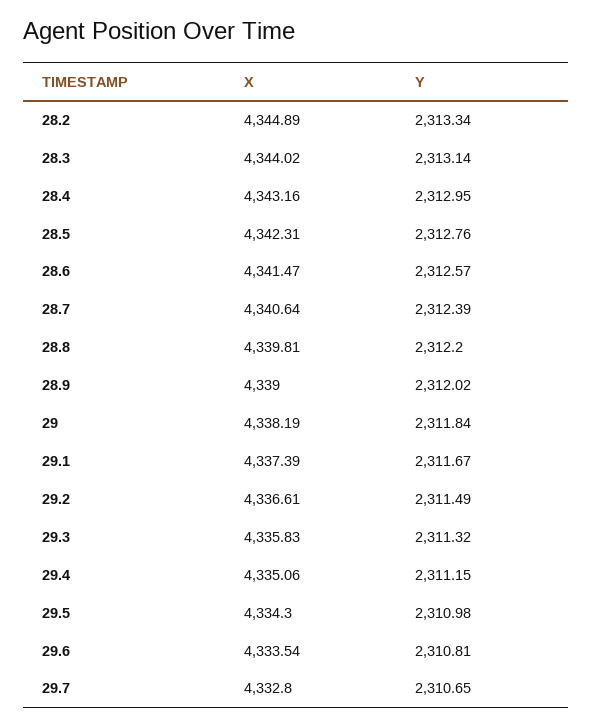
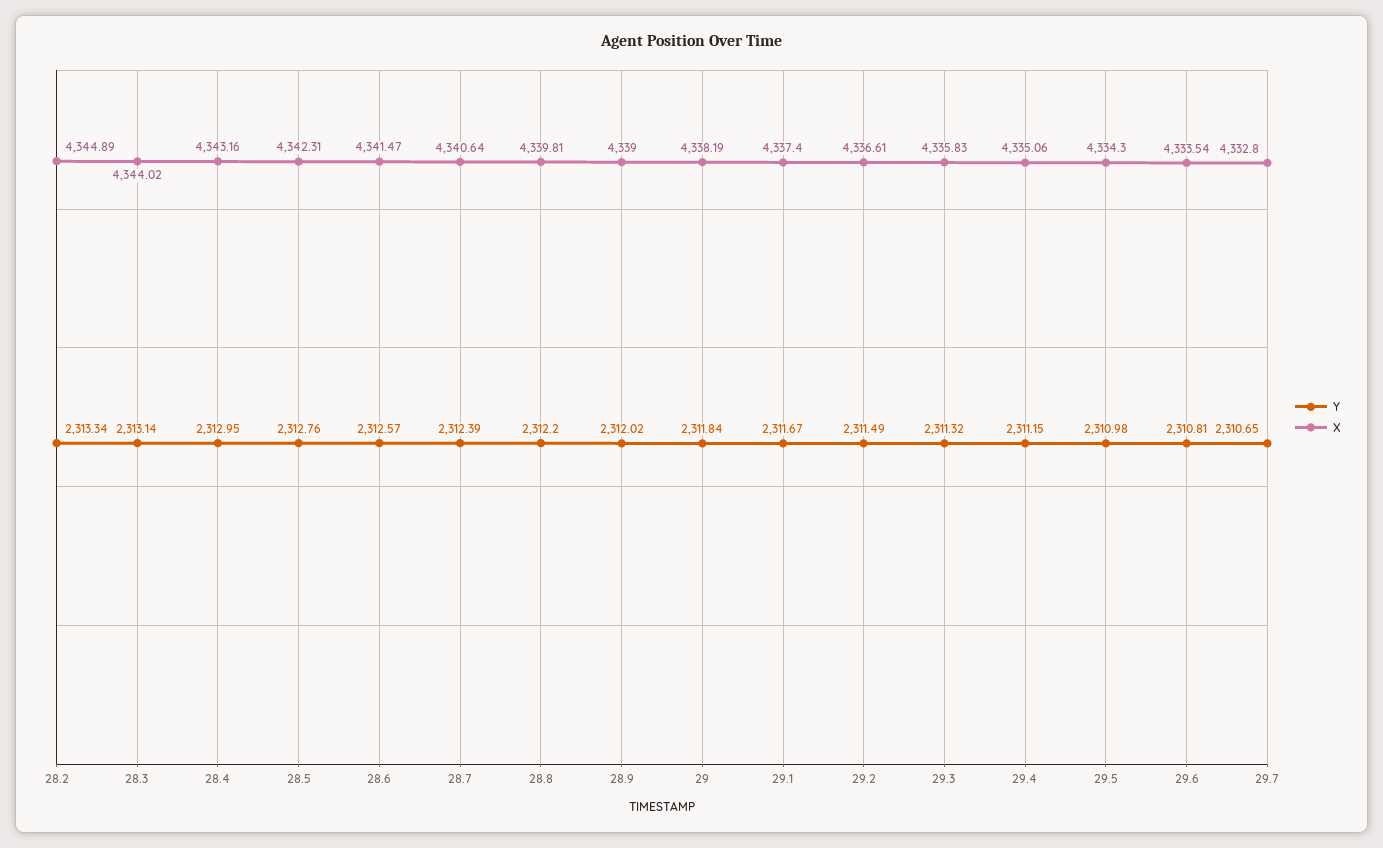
  {
    "X": {
      "28.2": 4344.89,
      "28.3": 4344.02,
      "28.4": 4343.16,
      "28.5": 4342.31,
      "28.6": 4341.47,
      "28.7": 4340.64,
      "28.8": 4339.81,
      "28.9": 4339,
      "29": 4338.19,
-     "29.1": 4337.39,
+     "29.1": 4337.4,
      "29.2": 4336.61,
      "29.3": 4335.83,
      "29.4": 4335.06,
      "29.5": 4334.3,
      "29.6": 4333.54,
      "29.7": 4332.8
    },
    "Y": {
      "28.2": 2313.34,
      "28.3": 2313.14,
      "28.4": 2312.95,
      "28.5": 2312.76,
      "28.6": 2312.57,
      "28.7": 2312.39,
      "28.8": 2312.2,
      "28.9": 2312.02,
      "29": 2311.84,
      "29.1": 2311.67,
      "29.2": 2311.49,
      "29.3": 2311.32,
      "29.4": 2311.15,
      "29.5": 2310.98,
      "29.6": 2310.81,
      "29.7": 2310.65
    }
  }

